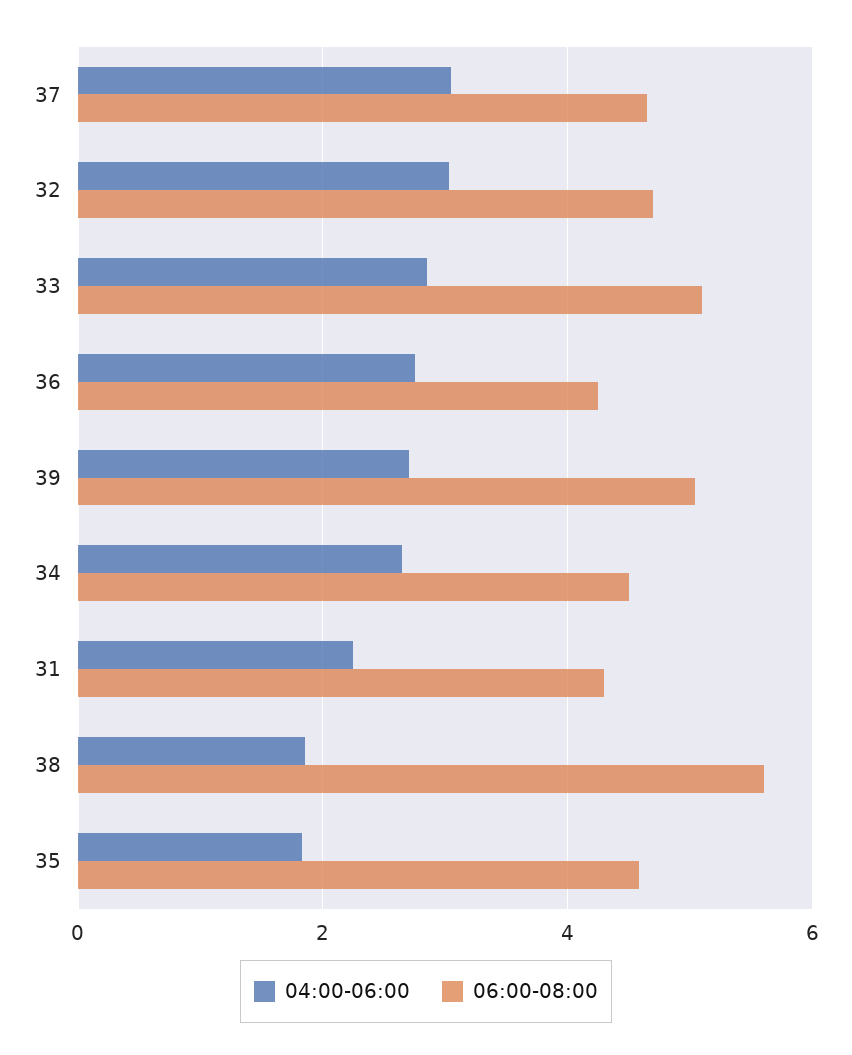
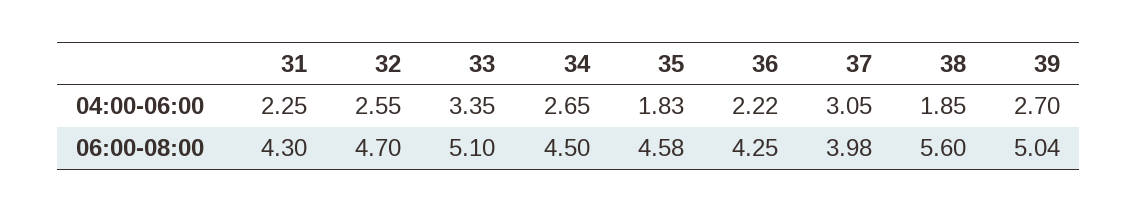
  {
    "04:00-06:00": {
      "37": 3.05,
-     "32": 3,
+     "32": 2.55,
-     "33": 2.8,
+     "33": 3.35,
-     "36": 2.8,
+     "36": 2.22,
      "39": 2.7,
      "34": 2.65,
      "31": 2.25,
      "38": 1.85,
      "35": 1.83
    },
    "06:00-08:00": {
-     "37": 4.6,
+     "37": 3.98,
      "32": 4.7,
      "33": 5.1,
      "36": 4.25,
      "39": 5.04,
      "34": 4.5,
      "31": 4.3,
      "38": 5.6,
      "35": 4.58
    }
  }

